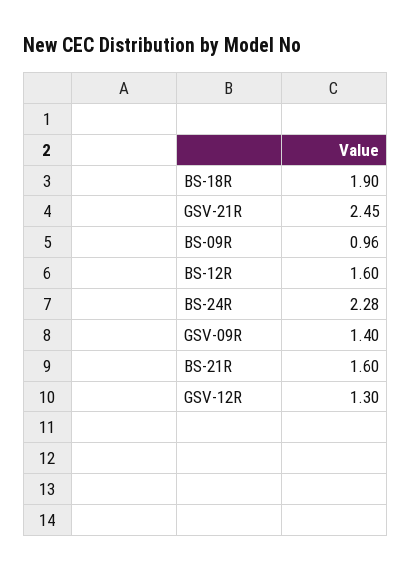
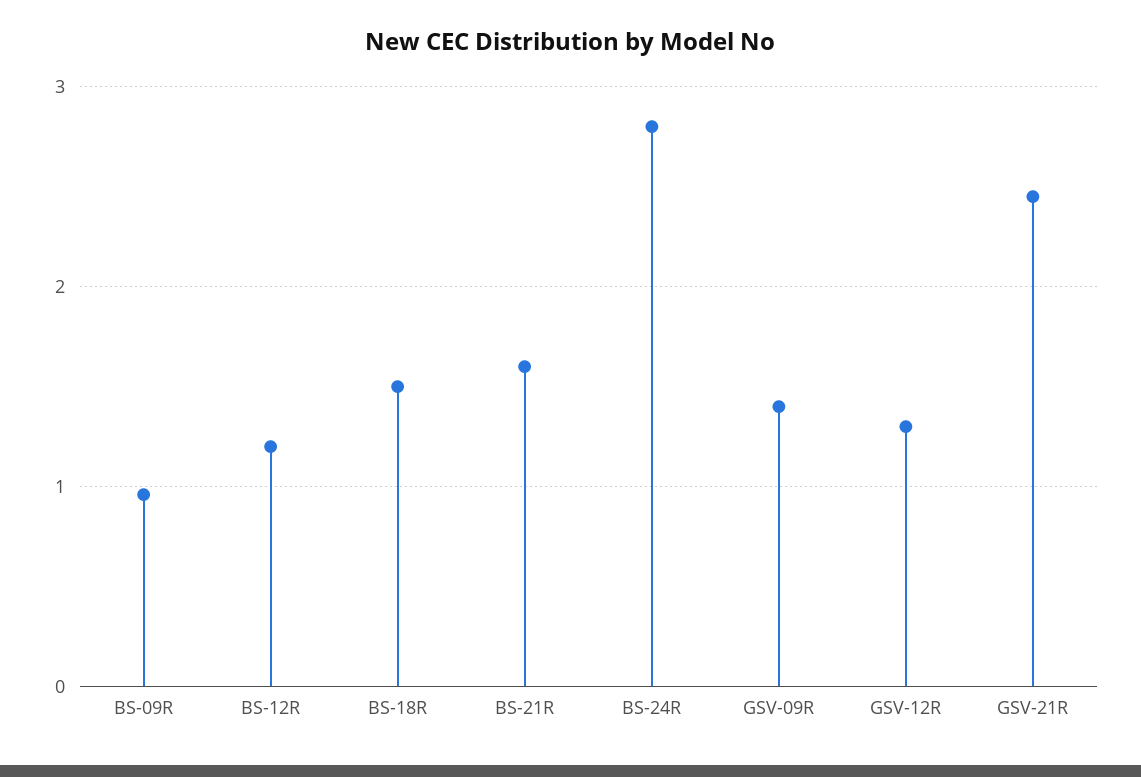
  {
-   "BS-18R": 1.9,
+   "BS-18R": 1.5,
    "GSV-21R": 2.45,
    "BS-09R": 0.96,
-   "BS-12R": 1.6,
+   "BS-12R": 1.2,
-   "BS-24R": 2.28,
+   "BS-24R": 2.8,
    "GSV-09R": 1.4,
    "BS-21R": 1.6,
    "GSV-12R": 1.3
  }

